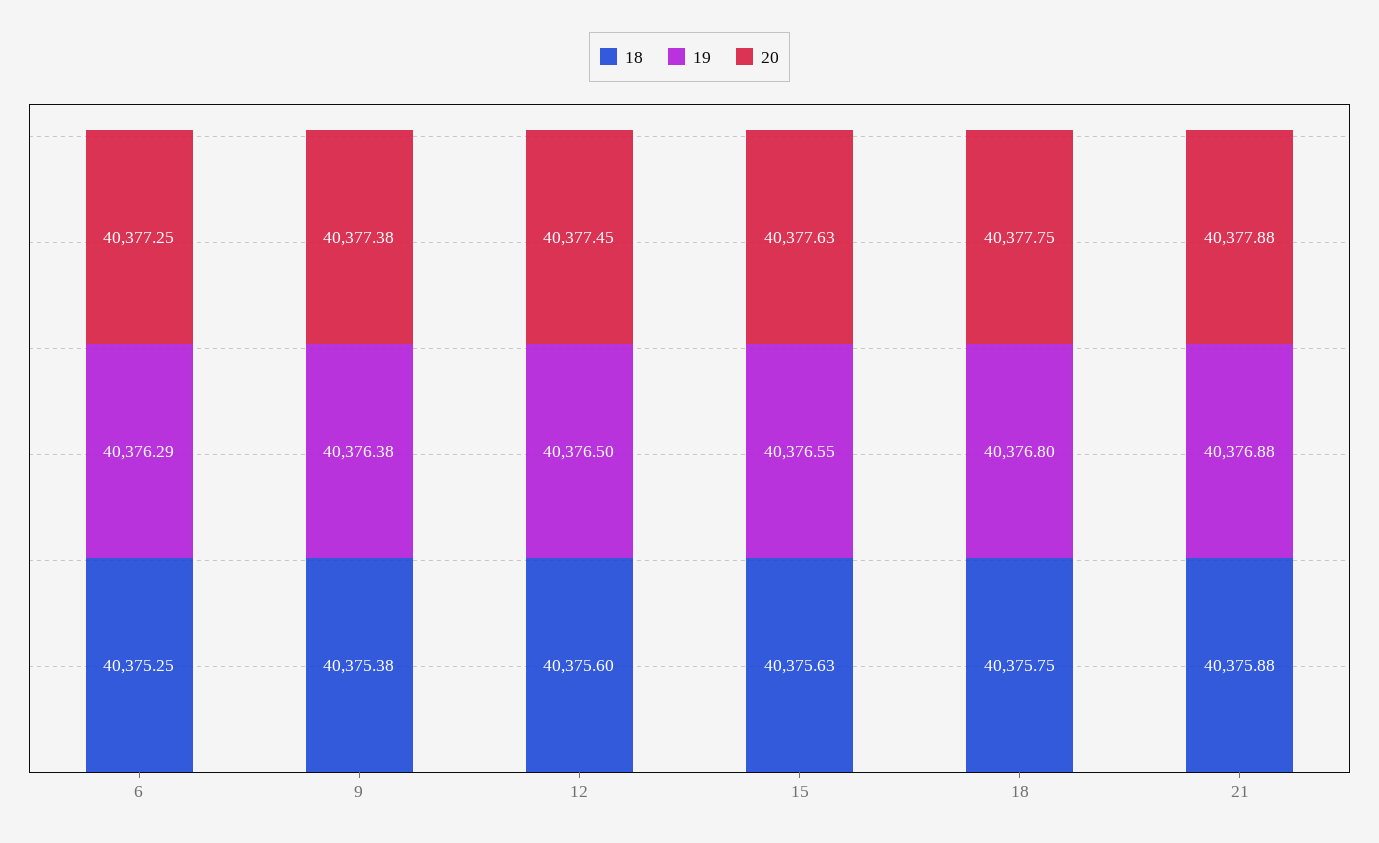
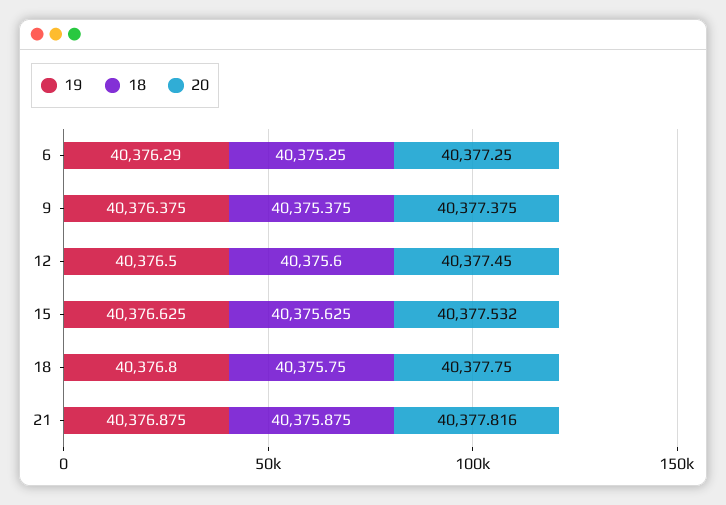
  {
    "18": {
      "6": 40375.25,
      "9": 40375.375,
      "12": 40375.6,
      "15": 40375.625,
      "18": 40375.75,
      "21": 40375.875
    },
    "19": {
      "6": 40376.29,
      "9": 40376.375,
      "12": 40376.5,
-     "15": 40376.55,
+     "15": 40376.625,
      "18": 40376.8,
      "21": 40376.875
    },
    "20": {
      "6": 40377.25,
      "9": 40377.375,
      "12": 40377.45,
-     "15": 40377.63,
+     "15": 40377.532,
      "18": 40377.75,
-     "21": 40377.88
+     "21": 40377.816
    }
  }

